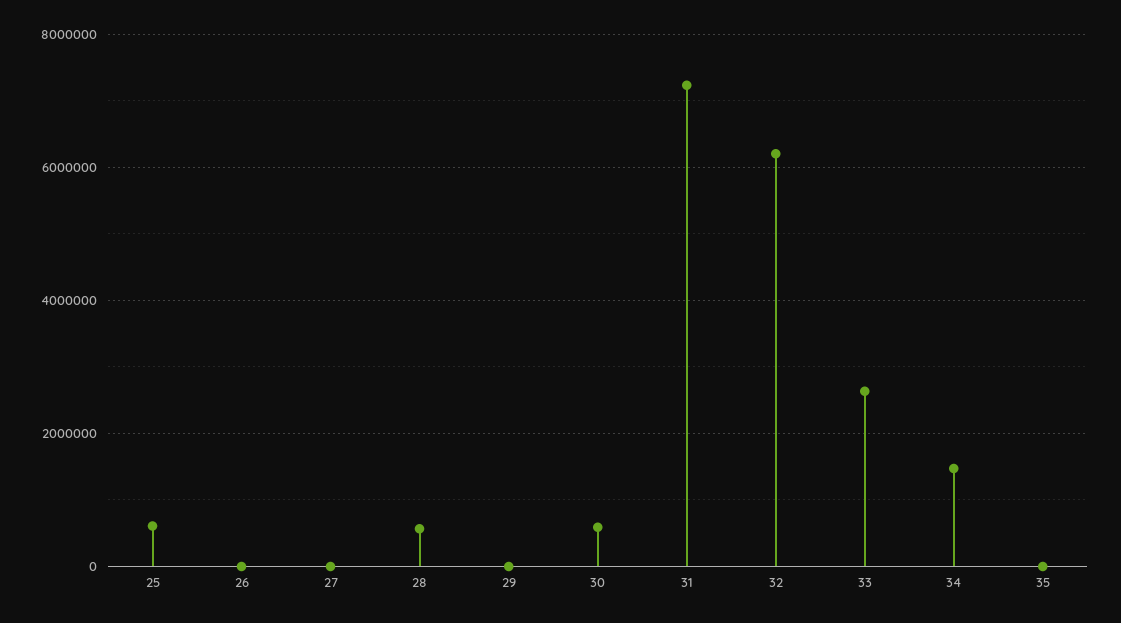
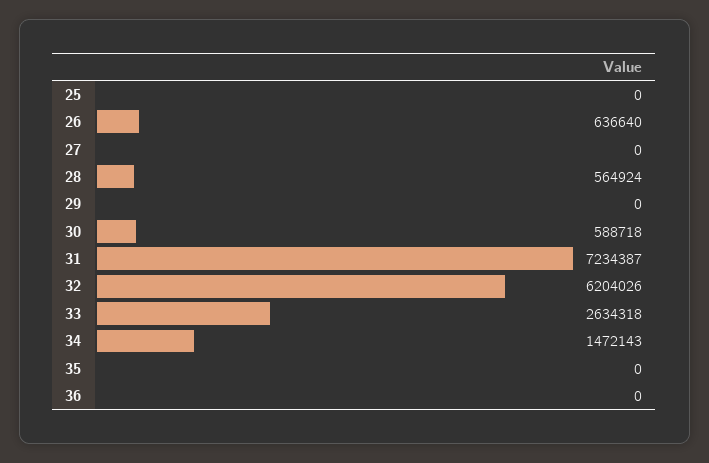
  {
-   "25": 600000,
+   "25": 0,
-   "26": 0,
+   "26": 636640,
    "27": 0,
    "28": 564924,
    "29": 0,
    "30": 588718,
    "31": 7234387,
    "32": 6204026,
    "33": 2634318,
    "34": 1472143,
-   "35": 0
+   "35": 0,
+   "36": 0
  }

